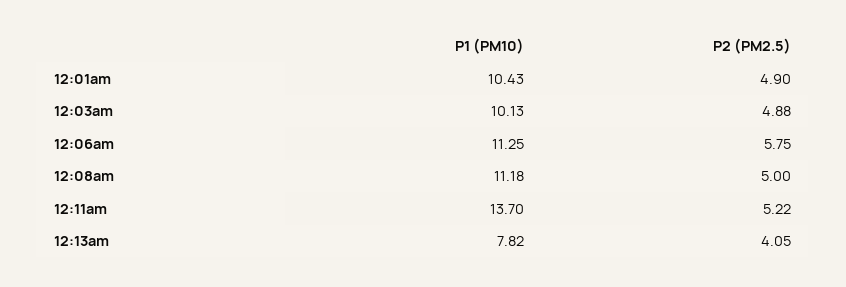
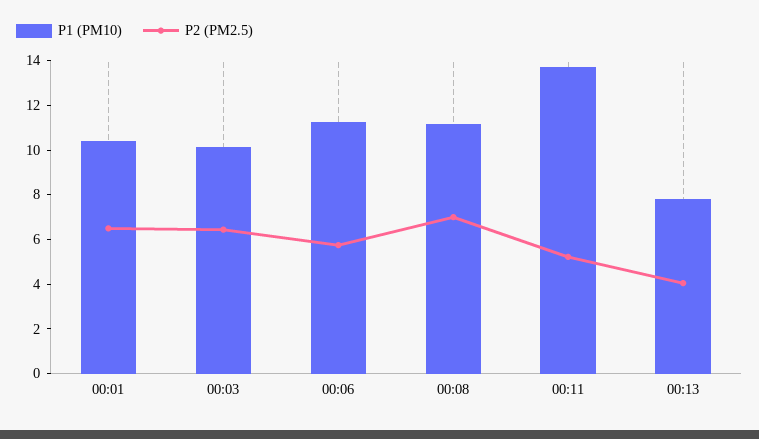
  {
    "P1 (PM10)": {
      "12:01am": 10.43,
      "12:03am": 10.13,
      "12:06am": 11.25,
      "12:08am": 11.18,
      "12:11am": 13.7,
      "12:13am": 7.82
    },
    "P2 (PM2.5)": {
-     "12:01am": 4.9,
+     "12:01am": 6.5,
-     "12:03am": 4.88,
+     "12:03am": 6.5,
      "12:06am": 5.75,
-     "12:08am": 5,
+     "12:08am": 7,
      "12:11am": 5.22,
      "12:13am": 4.05
    }
  }

